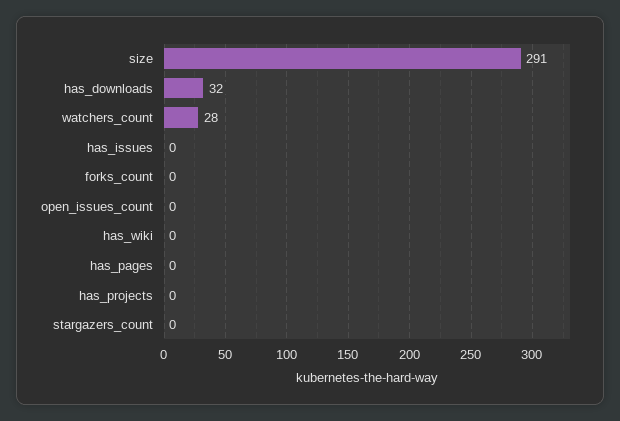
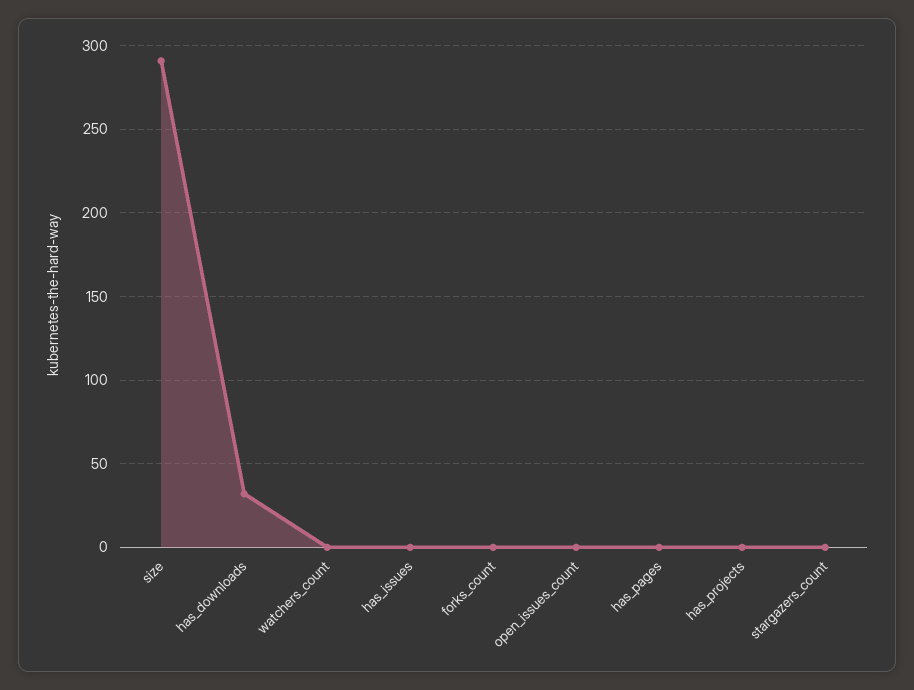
  {
    "size": 291,
    "has_downloads": 32,
-   "watchers_count": 28,
+   "watchers_count": 0,
    "has_issues": 0,
    "forks_count": 0,
    "open_issues_count": 0,
-   "has_wiki": 0,
    "has_pages": 0,
    "has_projects": 0,
    "stargazers_count": 0
  }

